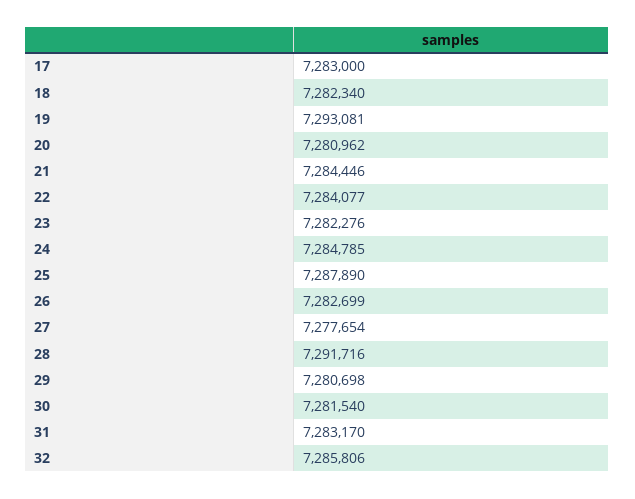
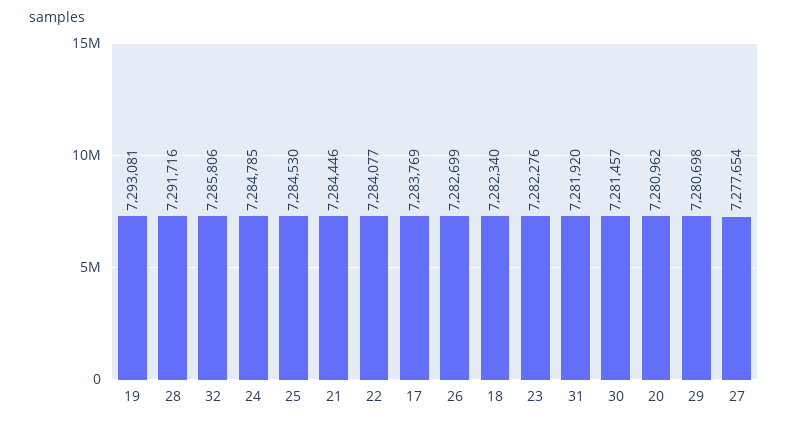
  {
-   "17": 7283000,
+   "17": 7283769,
    "18": 7282340,
    "19": 7293081,
    "20": 7280962,
    "21": 7284446,
    "22": 7284077,
    "23": 7282276,
    "24": 7284785,
-   "25": 7287890,
+   "25": 7284530,
    "26": 7282699,
    "27": 7277654,
    "28": 7291716,
    "29": 7280698,
-   "30": 7281540,
+   "30": 7281457,
-   "31": 7283170,
+   "31": 7281920,
    "32": 7285806
  }

